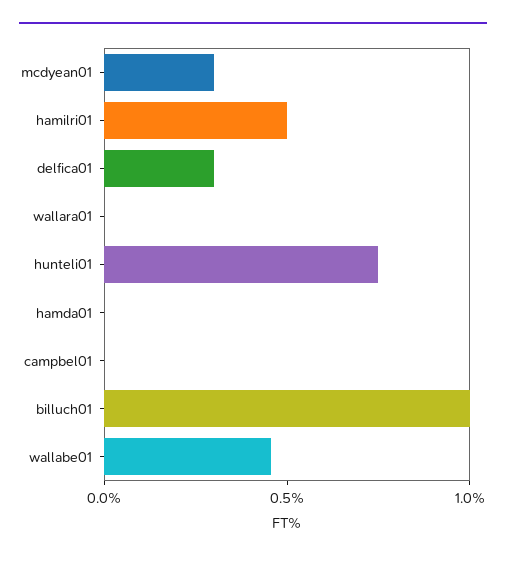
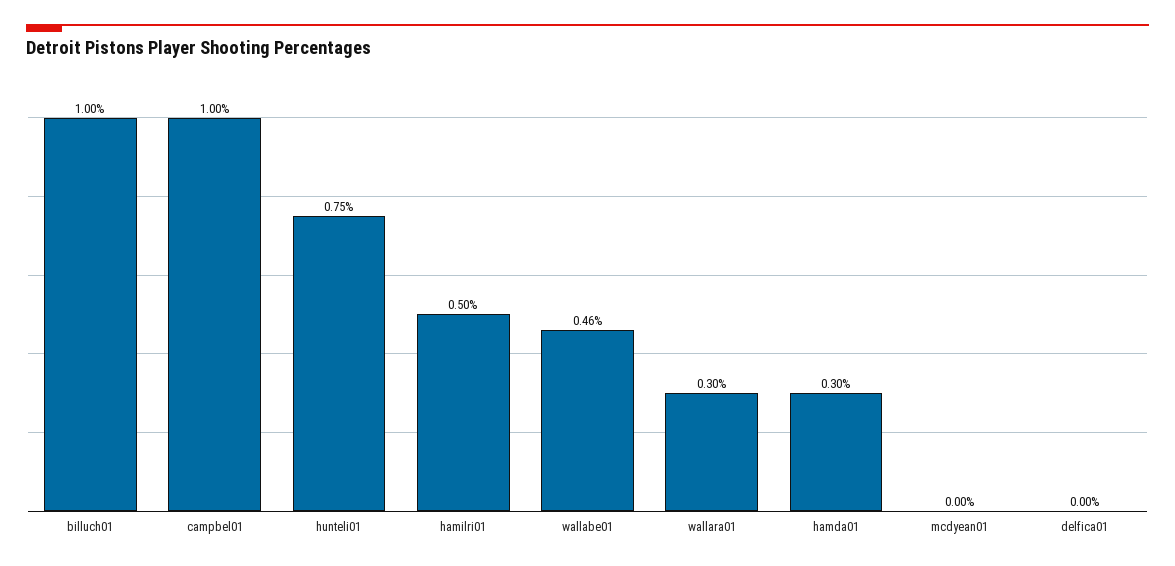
  {
-   "mcdyean01": 0.3,
+   "mcdyean01": 0,
    "hamilri01": 0.5,
-   "delfica01": 0.3,
+   "delfica01": 0,
-   "wallara01": 0,
+   "wallara01": 0.3,
    "hunteli01": 0.75,
-   "hamda01": 0,
+   "hamda01": 0.3,
-   "campbel01": 0,
+   "campbel01": 1,
    "billuch01": 1,
    "wallabe01": 0.46
  }

